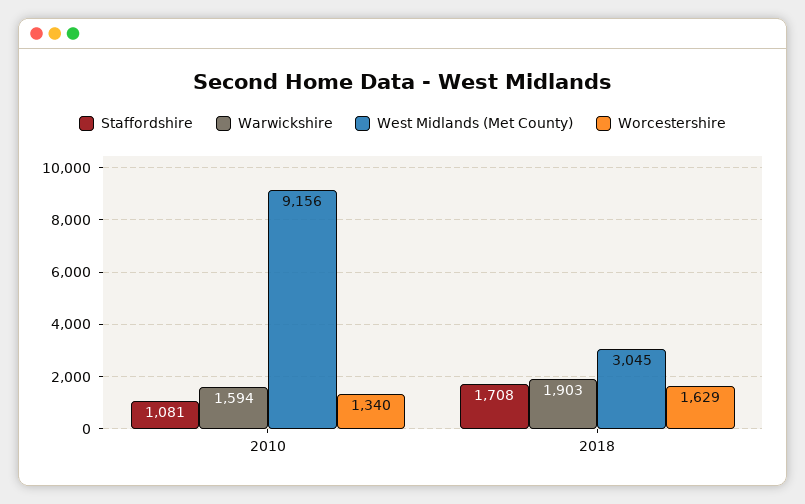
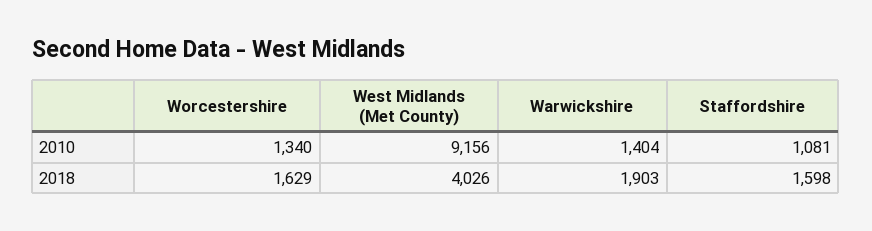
  {
    "Staffordshire": {
      "2010": 1081,
-     "2018": 1708
+     "2018": 1598
    },
    "Warwickshire": {
-     "2010": 1594,
+     "2010": 1404,
      "2018": 1903
    },
    "West Midlands (Met County)": {
      "2010": 9156,
-     "2018": 3045
+     "2018": 4026
    },
    "Worcestershire": {
      "2010": 1340,
      "2018": 1629
    }
  }

